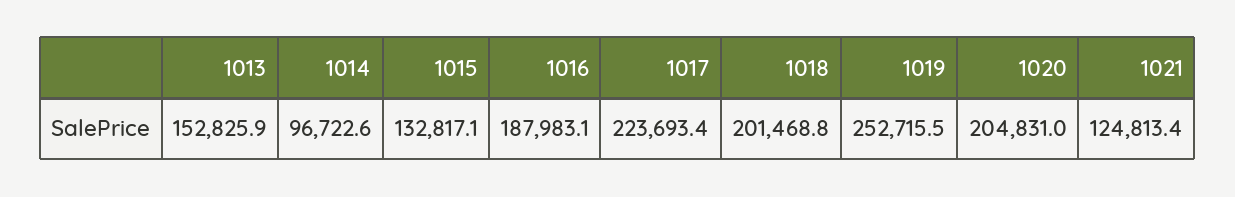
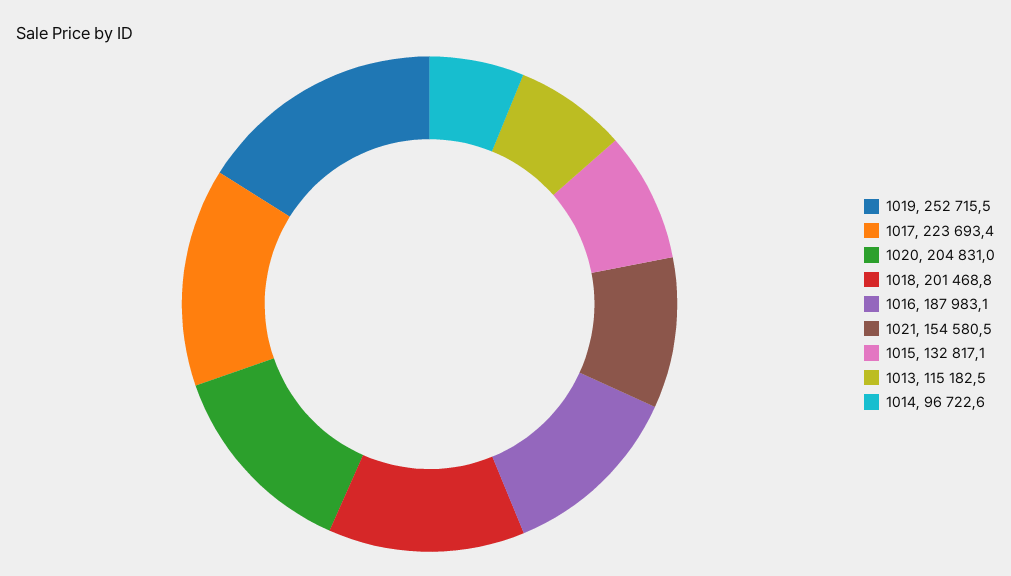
  {
-   "1013": 152825.9,
+   "1013": 115182.5,
    "1014": 96722.6,
    "1015": 132817.1,
    "1016": 187983.1,
    "1017": 223693.4,
    "1018": 201468.8,
    "1019": 252715.5,
    "1020": 204831,
-   "1021": 124813.4
+   "1021": 154580.5
  }

